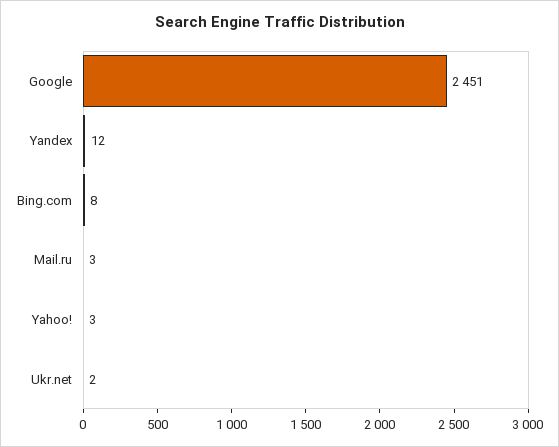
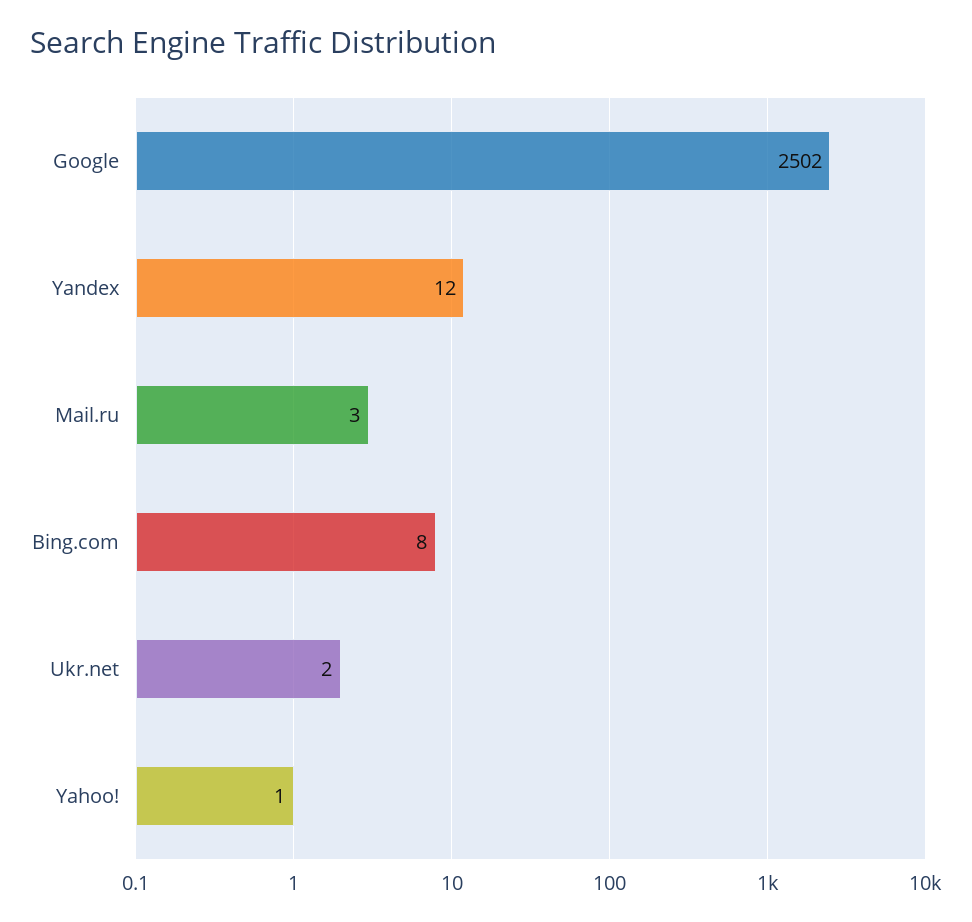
  {
-   "Google": 2451,
+   "Google": 2502,
    "Yandex": 12,
    "Bing.com": 8,
    "Mail.ru": 3,
-   "Yahoo!": 3,
+   "Yahoo!": 1,
    "Ukr.net": 2
  }

